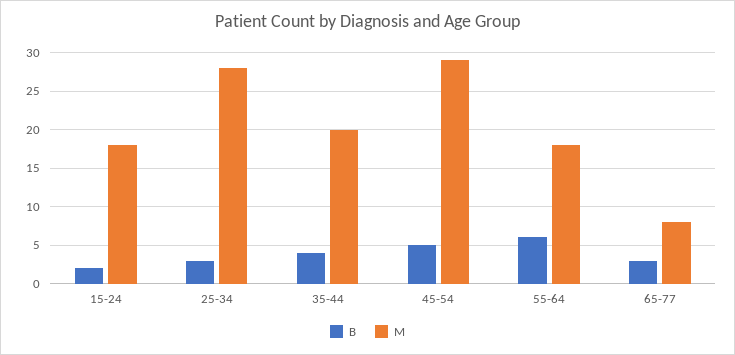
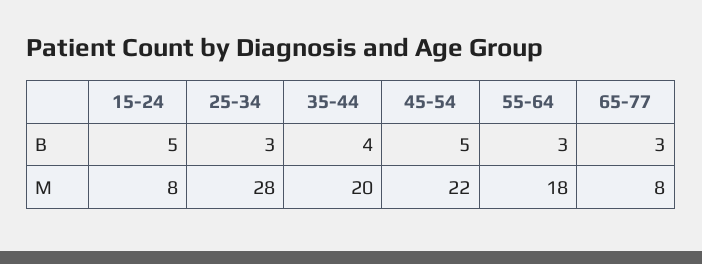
  {
    "B": {
-     "15-24": 2,
+     "15-24": 5,
      "25-34": 3,
      "35-44": 4,
      "45-54": 5,
-     "55-64": 6,
+     "55-64": 3,
      "65-77": 3
    },
    "M": {
-     "15-24": 18,
+     "15-24": 8,
      "25-34": 28,
      "35-44": 20,
-     "45-54": 29,
+     "45-54": 22,
      "55-64": 18,
      "65-77": 8
    }
  }

